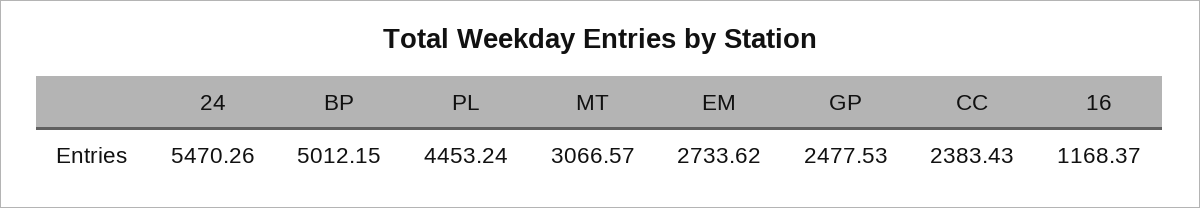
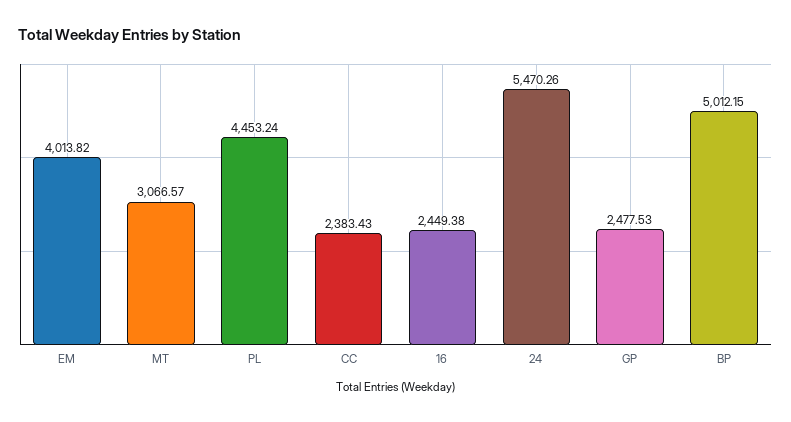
  {
    "24": 5470.26,
    "BP": 5012.15,
    "PL": 4453.24,
    "MT": 3066.57,
-   "EM": 2733.62,
+   "EM": 4013.82,
    "GP": 2477.53,
    "CC": 2383.43,
-   "16": 1168.37
+   "16": 2449.38
  }

